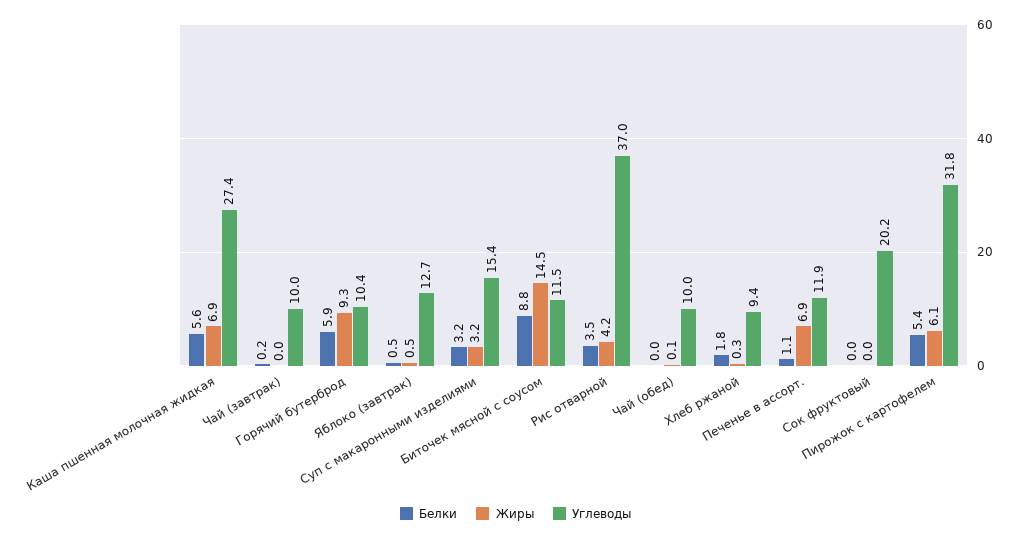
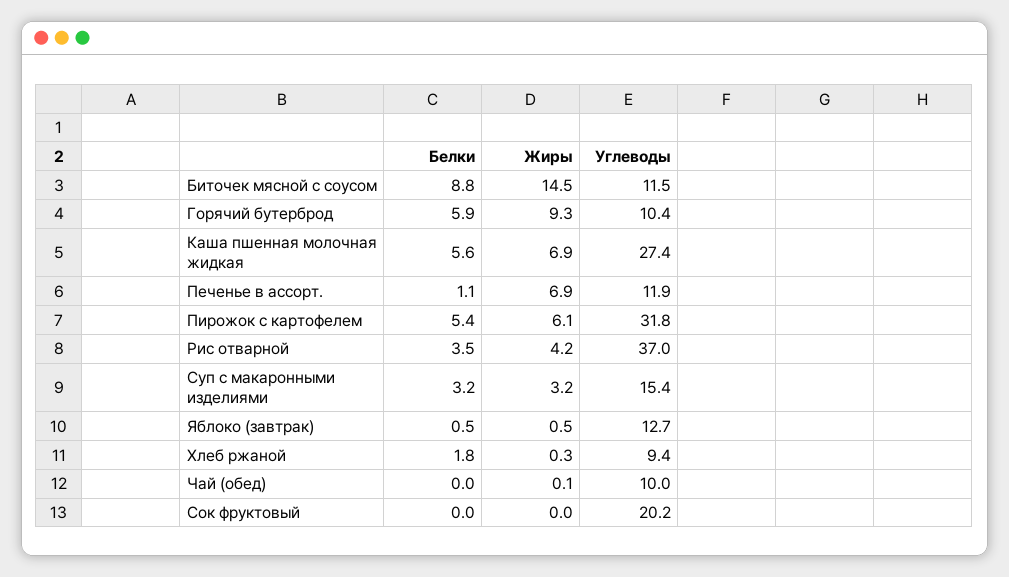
  {
    "Белки": {
      "Каша пшенная молочная жидкая": 5.6,
-     "Чай (завтрак)": 0.2,
      "Горячий бутерброд": 5.9,
      "Яблоко (завтрак)": 0.5,
      "Суп с макаронными изделиями": 3.2,
      "Биточек мясной с соусом": 8.8,
      "Рис отварной": 3.5,
      "Чай (обед)": 0,
      "Хлеб ржаной": 1.8,
      "Печенье в ассорт.": 1.1,
      "Сок фруктовый": 0,
      "Пирожок с картофелем": 5.4
    },
    "Жиры": {
      "Каша пшенная молочная жидкая": 6.9,
-     "Чай (завтрак)": 0,
      "Горячий бутерброд": 9.3,
      "Яблоко (завтрак)": 0.5,
      "Суп с макаронными изделиями": 3.2,
      "Биточек мясной с соусом": 14.5,
      "Рис отварной": 4.2,
      "Чай (обед)": 0.1,
      "Хлеб ржаной": 0.3,
      "Печенье в ассорт.": 6.9,
      "Сок фруктовый": 0,
      "Пирожок с картофелем": 6.1
    },
    "Углеводы": {
      "Каша пшенная молочная жидкая": 27.4,
-     "Чай (завтрак)": 10,
      "Горячий бутерброд": 10.4,
      "Яблоко (завтрак)": 12.7,
      "Суп с макаронными изделиями": 15.4,
      "Биточек мясной с соусом": 11.5,
      "Рис отварной": 37,
      "Чай (обед)": 10,
      "Хлеб ржаной": 9.4,
      "Печенье в ассорт.": 11.9,
      "Сок фруктовый": 20.2,
      "Пирожок с картофелем": 31.8
    }
  }

